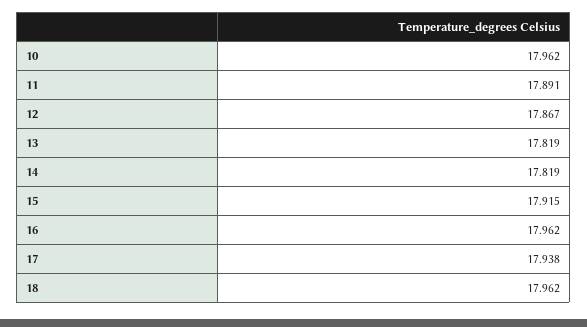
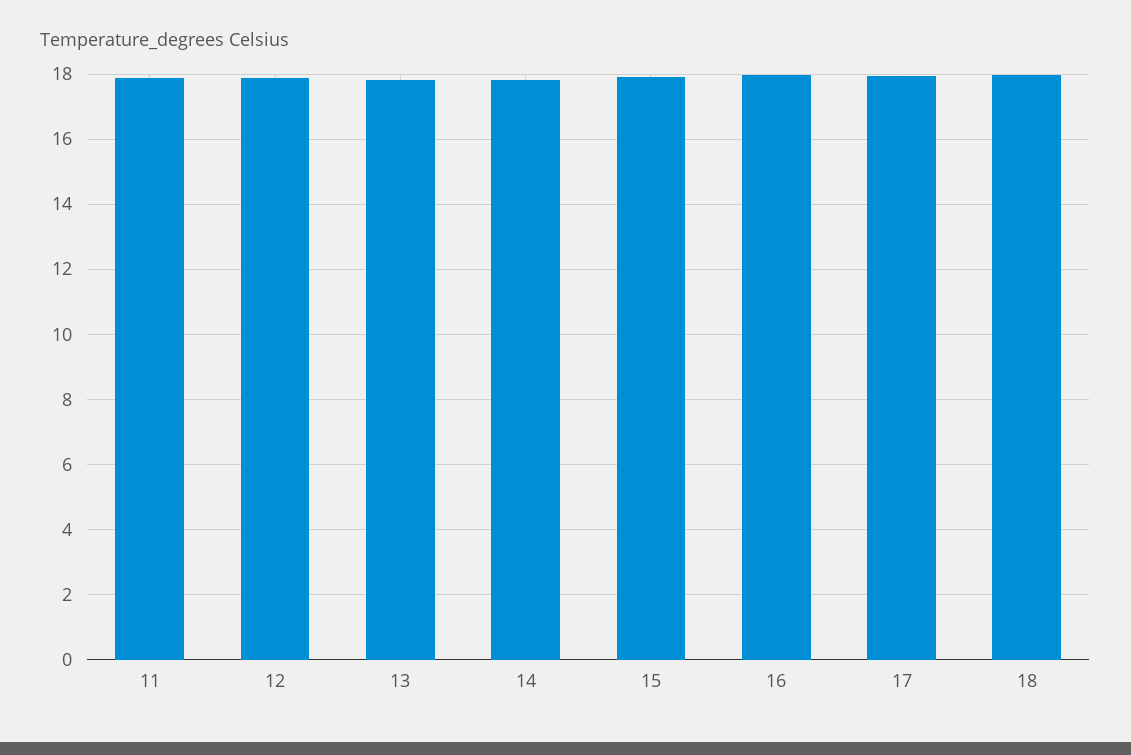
  {
-   "10": 17.962,
    "11": 17.891,
    "12": 17.867,
    "13": 17.819,
    "14": 17.819,
    "15": 17.915,
    "16": 17.962,
    "17": 17.938,
    "18": 17.962
  }

